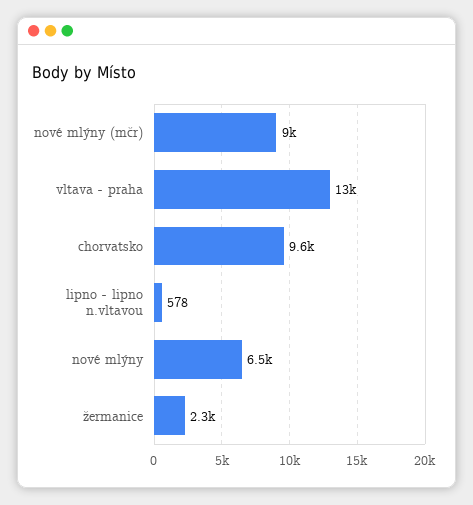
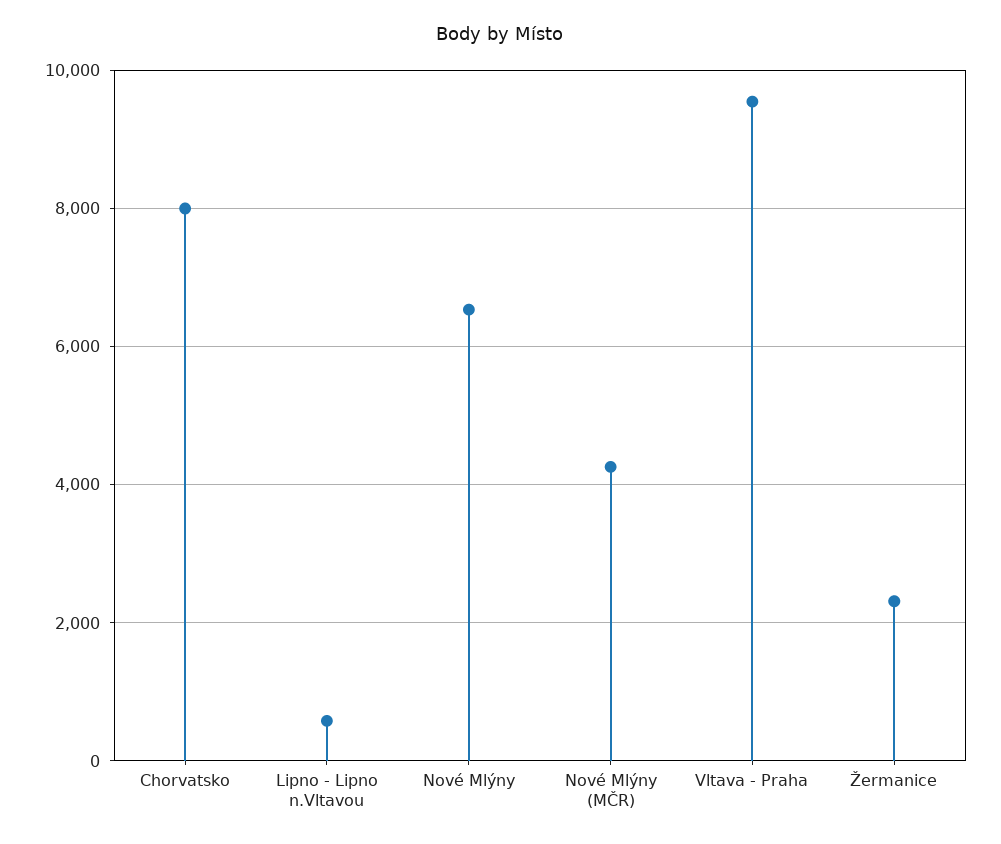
  {
-   "nové mlýny (mčr)": 9000,
+   "nové mlýny (mčr)": 4200,
-   "vltava - praha": 13000,
+   "vltava - praha": 9600,
-   "chorvatsko": 9600,
+   "chorvatsko": 8000,
    "lipno - lipno n.vltavou": 578,
    "nové mlýny": 6500,
    "žermanice": 2300
  }

